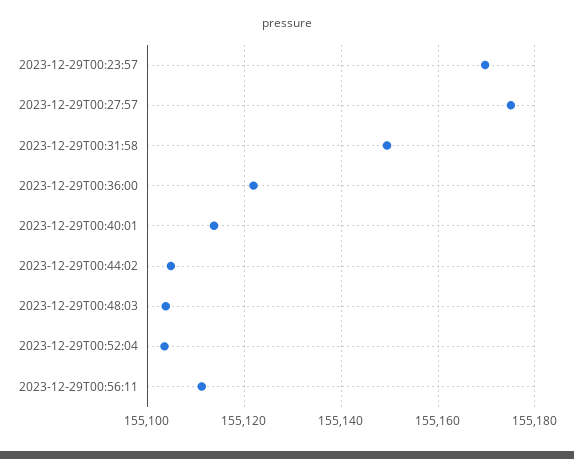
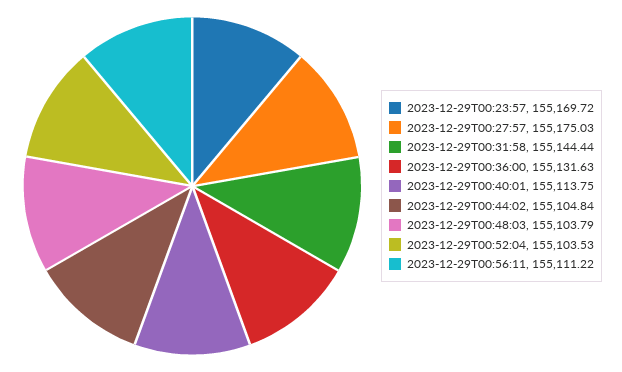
  {
    "2023-12-29T00:23:57": 155169.72,
    "2023-12-29T00:27:57": 155175.03,
-   "2023-12-29T00:31:58": 155150,
+   "2023-12-29T00:31:58": 155144.44,
-   "2023-12-29T00:36:00": 155122,
+   "2023-12-29T00:36:00": 155131.63,
    "2023-12-29T00:40:01": 155113.75,
    "2023-12-29T00:44:02": 155104.84,
    "2023-12-29T00:48:03": 155103.79,
    "2023-12-29T00:52:04": 155103.53,
    "2023-12-29T00:56:11": 155111.22
  }

